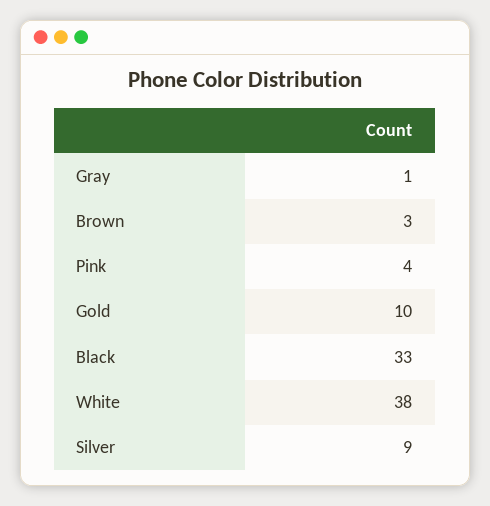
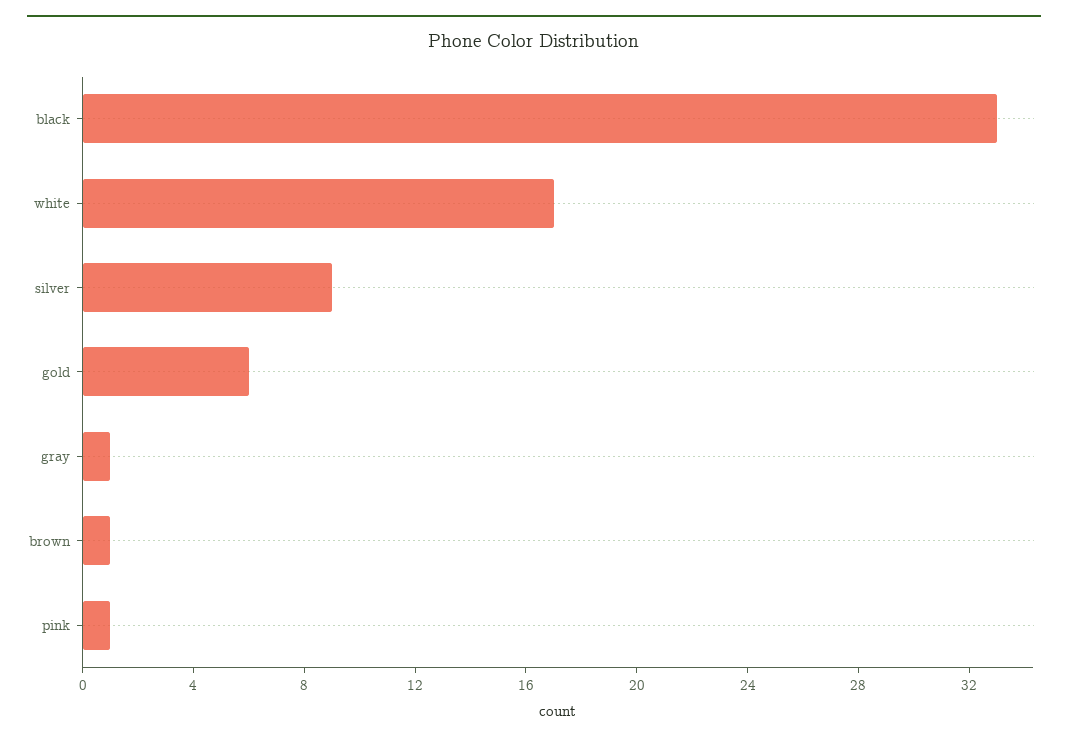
  {
    "Gray": 1,
-   "Brown": 3,
+   "Brown": 1,
-   "Pink": 4,
+   "Pink": 1,
-   "Gold": 10,
+   "Gold": 6,
    "Black": 33,
-   "White": 38,
+   "White": 17,
    "Silver": 9
  }

